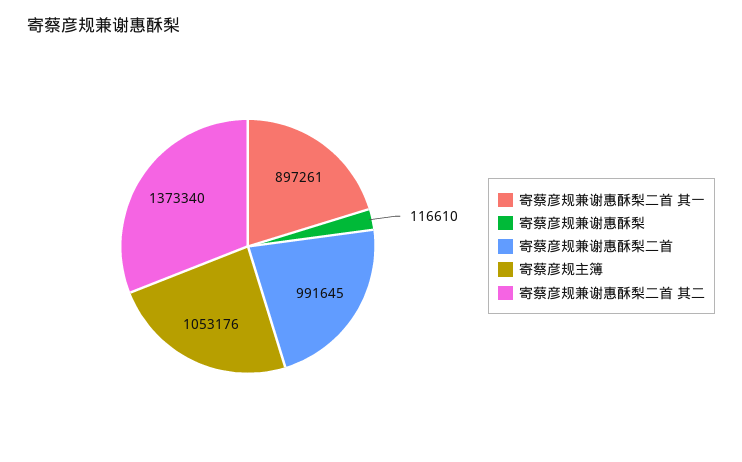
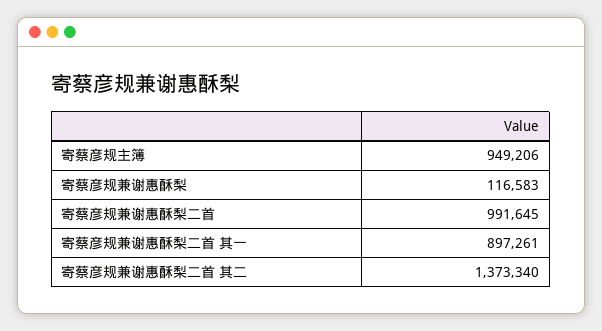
  {
    "寄蔡彦规兼谢惠酥梨二首 其一": 897261,
-   "寄蔡彦规兼谢惠酥梨": 116610,
+   "寄蔡彦规兼谢惠酥梨": 116583,
    "寄蔡彦规兼谢惠酥梨二首": 991645,
-   "寄蔡彦规主簿": 1053176,
+   "寄蔡彦规主簿": 949206,
    "寄蔡彦规兼谢惠酥梨二首 其二": 1373340
  }

